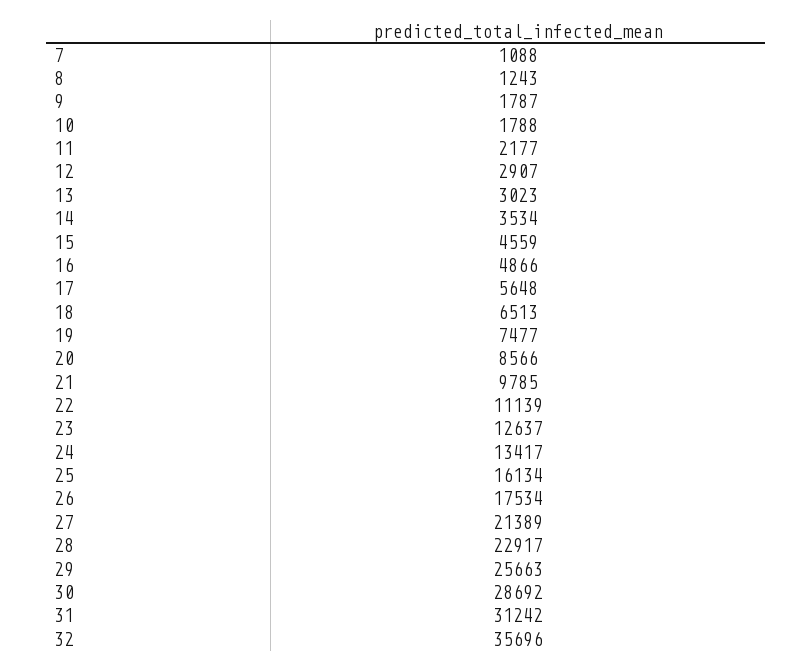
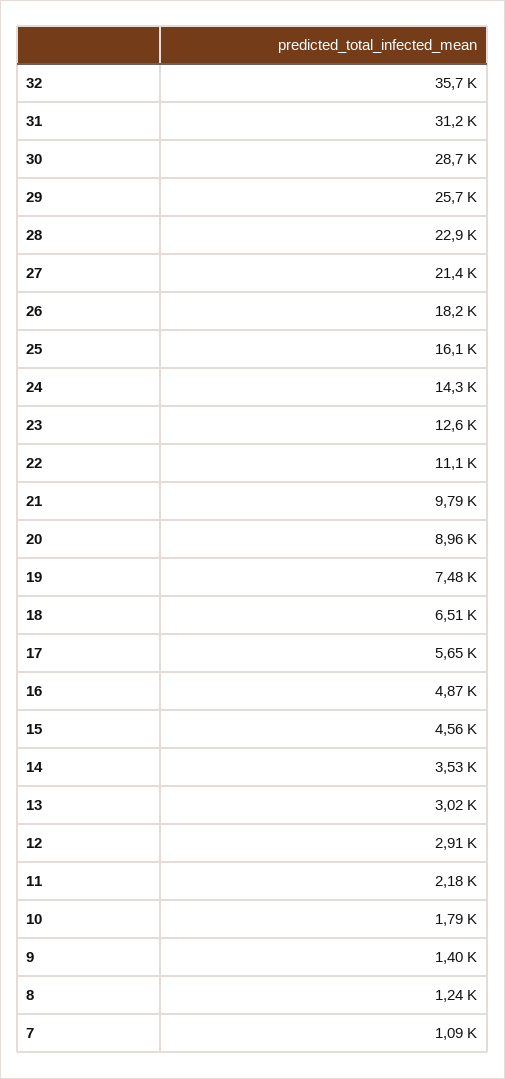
  {
    "7": 1088,
    "8": 1243,
-   "9": 1787,
+   "9": 1400,
    "10": 1788,
    "11": 2177,
    "12": 2907,
    "13": 3023,
    "14": 3534,
    "15": 4559,
    "16": 4866,
    "17": 5648,
    "18": 6513,
    "19": 7477,
-   "20": 8566,
+   "20": 8960,
    "21": 9785,
    "22": 11139,
    "23": 12637,
-   "24": 13417,
+   "24": 14300,
    "25": 16134,
-   "26": 17534,
+   "26": 18200,
    "27": 21389,
    "28": 22917,
    "29": 25663,
    "30": 28692,
    "31": 31242,
    "32": 35696
  }

